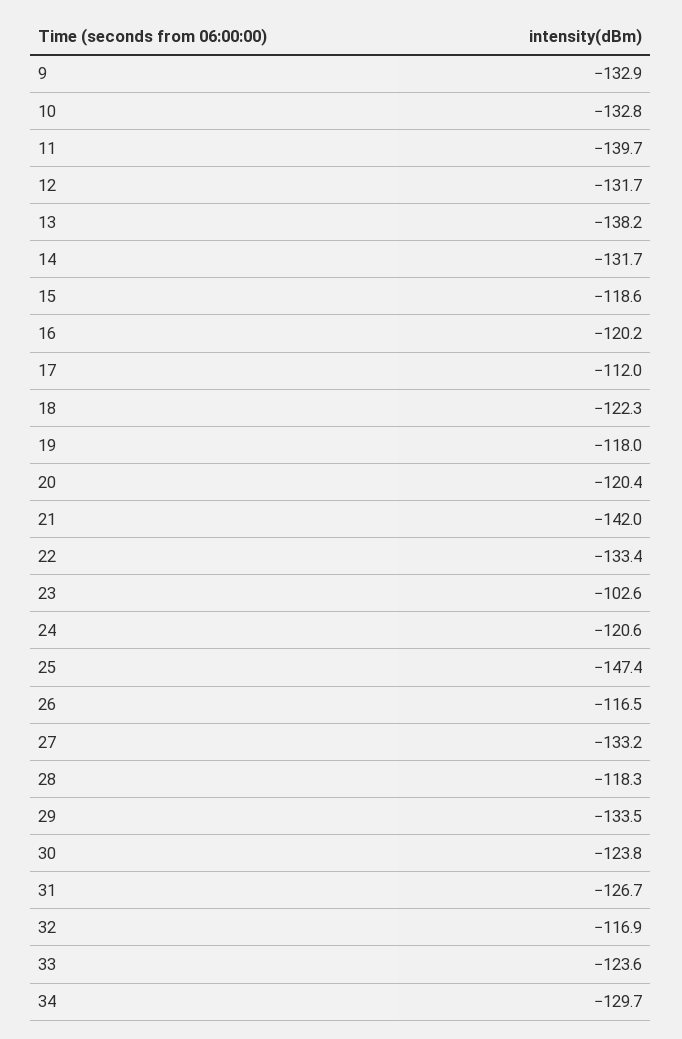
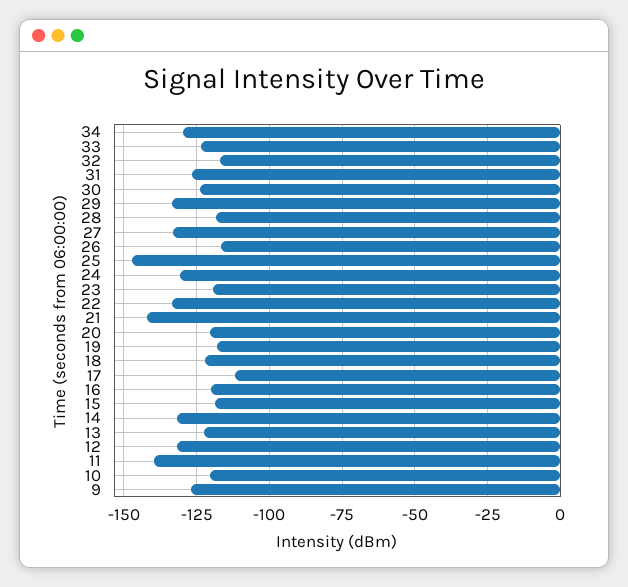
  {
-   "9": -132.9,
+   "9": -127.5,
-   "10": -132.8,
+   "10": -120,
    "11": -139.7,
    "12": -131.7,
-   "13": -138.2,
+   "13": -122.5,
    "14": -131.7,
    "15": -118.6,
    "16": -120.2,
    "17": -112,
    "18": -122.3,
    "19": -118,
    "20": -120.4,
    "21": -142,
    "22": -133.4,
-   "23": -102.6,
+   "23": -120,
-   "24": -120.6,
+   "24": -130,
    "25": -147.4,
    "26": -116.5,
    "27": -133.2,
    "28": -118.3,
    "29": -133.5,
    "30": -123.8,
    "31": -126.7,
    "32": -116.9,
    "33": -123.6,
    "34": -129.7
  }

